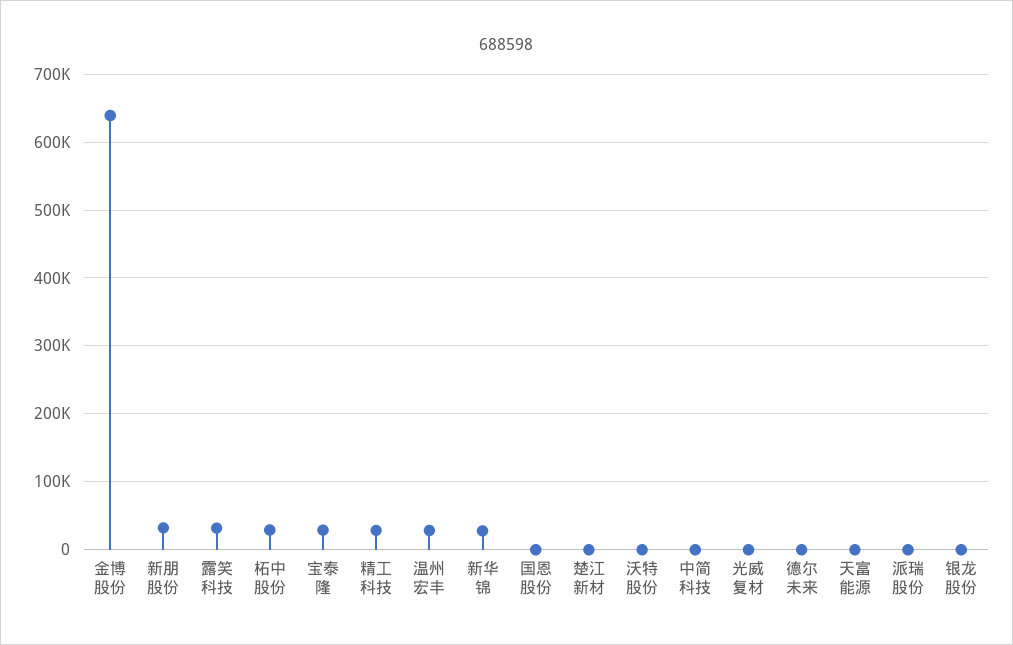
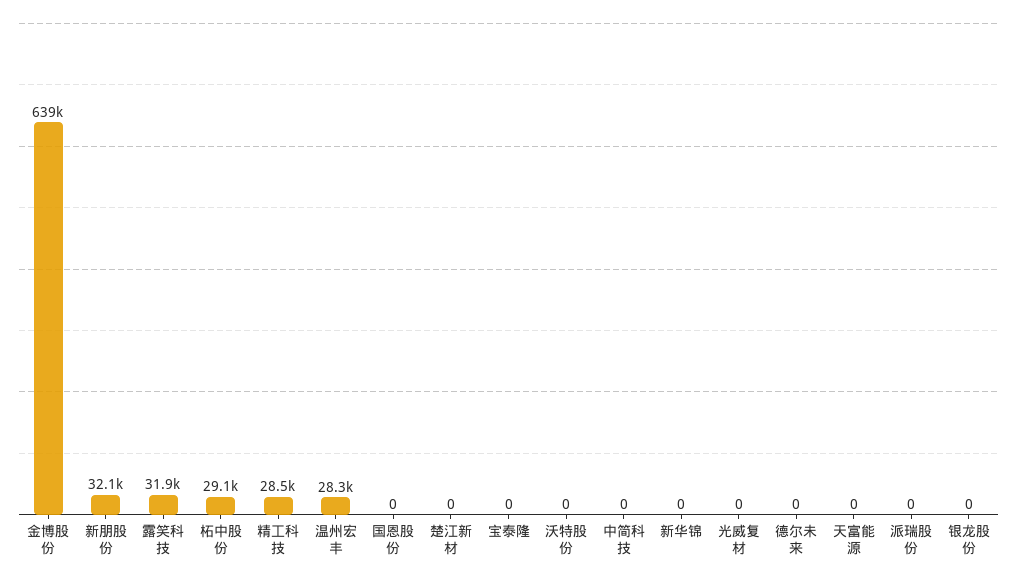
  {
    "金博股份": 639000,
    "新朋股份": 32100,
    "露笑科技": 31900,
    "柘中股份": 29100,
-   "宝泰隆": 30000,
+   "宝泰隆": 0,
    "精工科技": 28500,
    "温州宏丰": 28300,
-   "新华锦": 30000,
+   "新华锦": 0,
    "国恩股份": 0,
    "楚江新材": 0,
    "沃特股份": 0,
    "中简科技": 0,
    "光威复材": 0,
    "德尔未来": 0,
    "天富能源": 0,
    "派瑞股份": 0,
    "银龙股份": 0
  }

